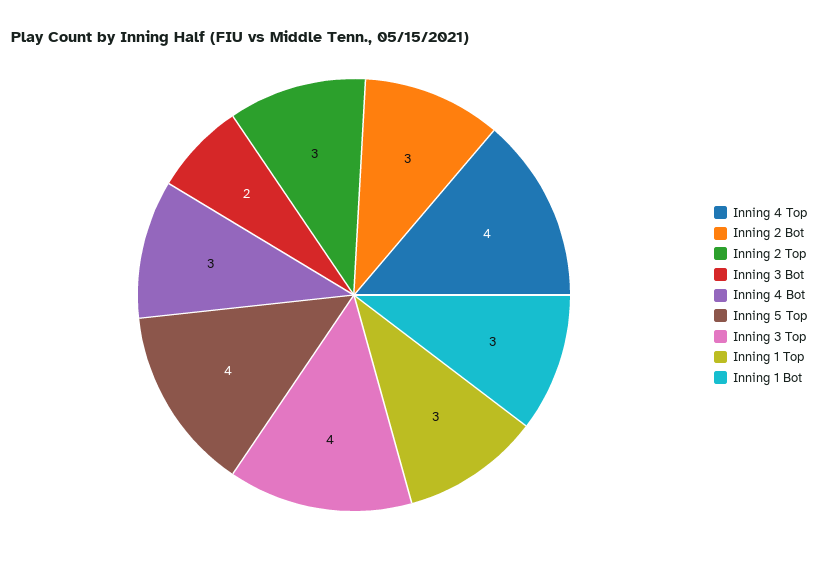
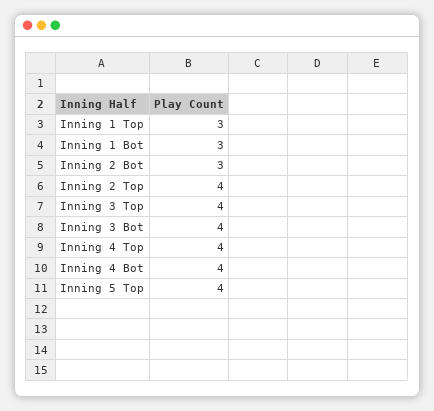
  {
    "Inning 4 Top": 4,
    "Inning 2 Bot": 3,
-   "Inning 2 Top": 3,
+   "Inning 2 Top": 4,
-   "Inning 3 Bot": 2,
+   "Inning 3 Bot": 4,
-   "Inning 4 Bot": 3,
+   "Inning 4 Bot": 4,
    "Inning 5 Top": 4,
    "Inning 3 Top": 4,
    "Inning 1 Top": 3,
    "Inning 1 Bot": 3
  }

